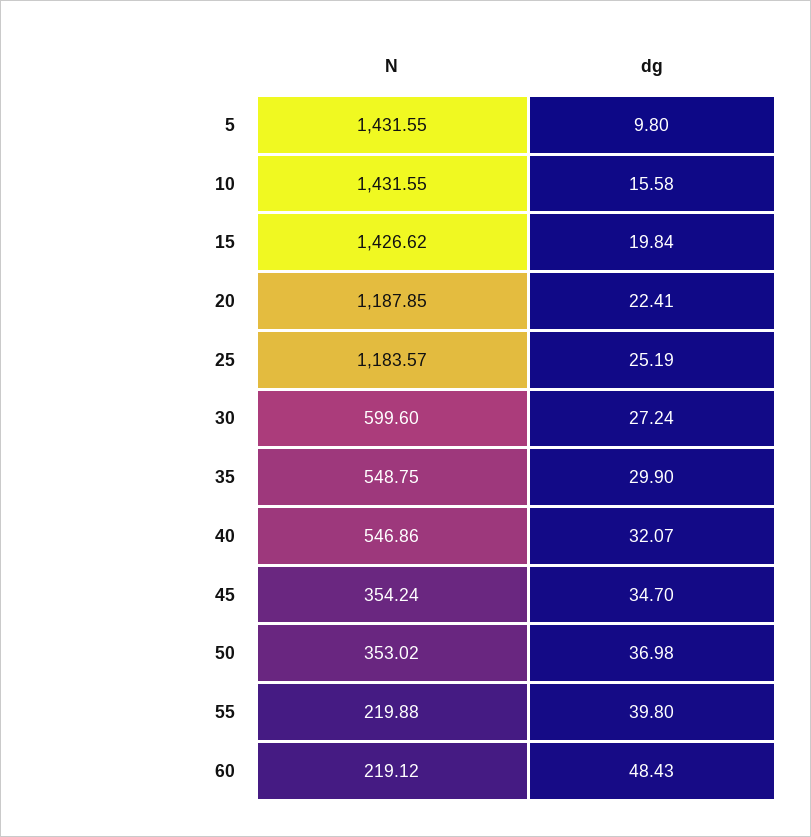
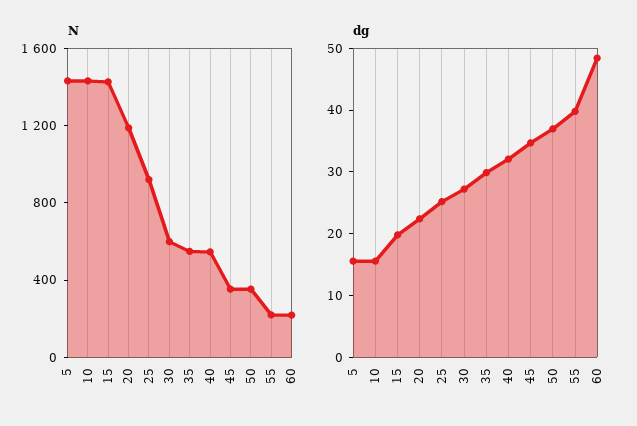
  {
    "N": {
      "5": 1431.55,
      "10": 1431.55,
      "15": 1426.62,
      "20": 1187.85,
-     "25": 1183.57,
+     "25": 900,
      "30": 599.6,
      "35": 548.75,
      "40": 546.86,
      "45": 354.24,
      "50": 353.02,
      "55": 219.88,
      "60": 219.12
    },
    "dg": {
-     "5": 9.8,
+     "5": 16,
      "10": 15.58,
      "15": 19.84,
      "20": 22.41,
      "25": 25.19,
      "30": 27.24,
      "35": 29.9,
      "40": 32.07,
      "45": 34.7,
      "50": 36.98,
      "55": 39.8,
      "60": 48.43
    }
  }

